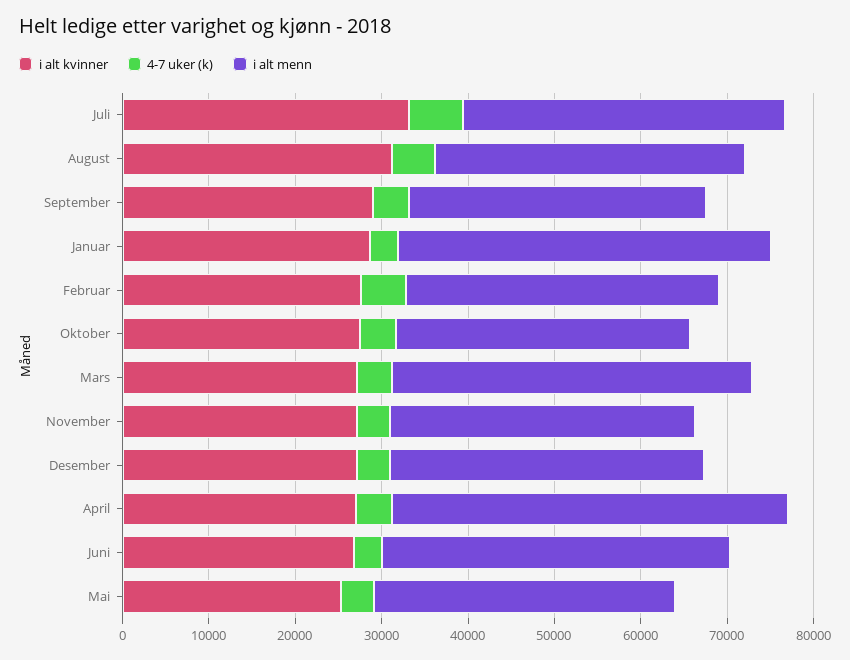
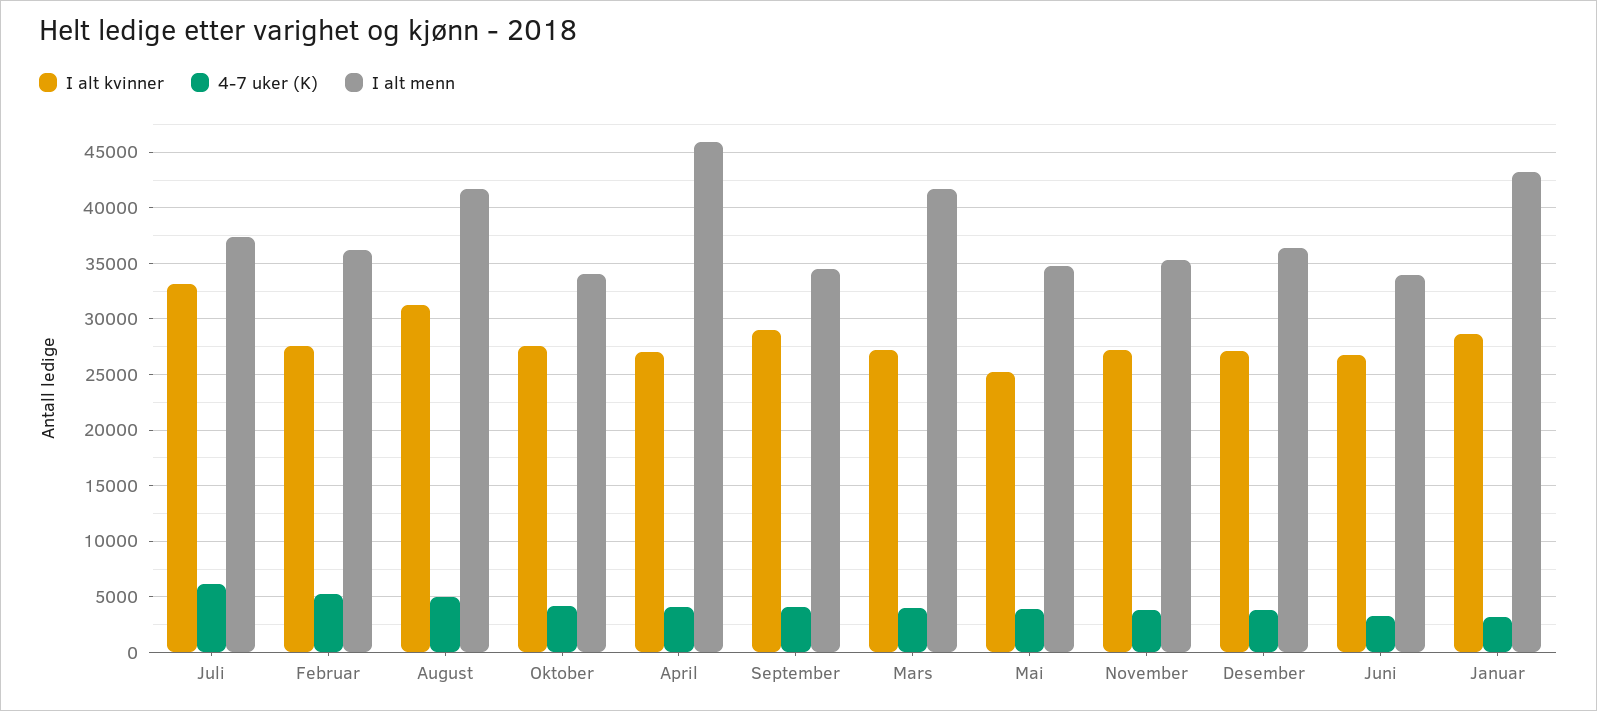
  {
    "i alt kvinner": {
      "Juli": 33000,
      "August": 31000,
      "September": 29000,
      "Januar": 29000,
      "Februar": 28000,
      "Oktober": 28000,
      "Mars": 27000,
      "November": 27000,
      "Desember": 27000,
      "April": 27000,
      "Juni": 27000,
      "Mai": 25000
    },
    "4-7 uker (k)": {
      "Juli": 6000,
      "August": 5000,
      "September": 4000,
      "Januar": 3000,
      "Februar": 5000,
      "Oktober": 4000,
      "Mars": 4000,
      "November": 4000,
      "Desember": 4000,
      "April": 4000,
      "Juni": 3000,
      "Mai": 4000
    },
    "i alt menn": {
      "Juli": 37000,
-     "August": 36000,
+     "August": 42000,
      "September": 34000,
      "Januar": 43000,
      "Februar": 36000,
      "Oktober": 34000,
      "Mars": 42000,
      "November": 35000,
      "Desember": 36000,
      "April": 46000,
-     "Juni": 40000,
+     "Juni": 34000,
      "Mai": 35000
    }
  }

